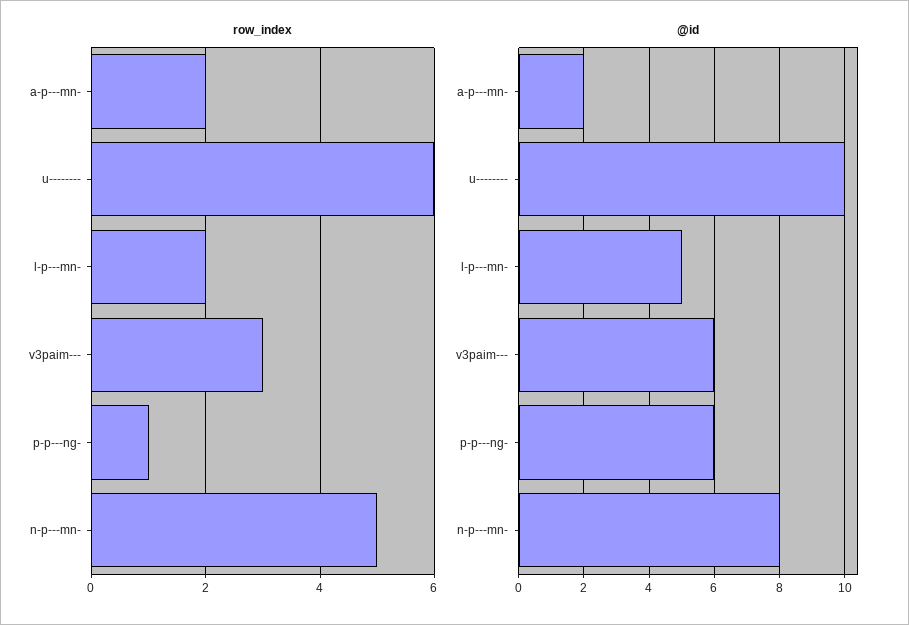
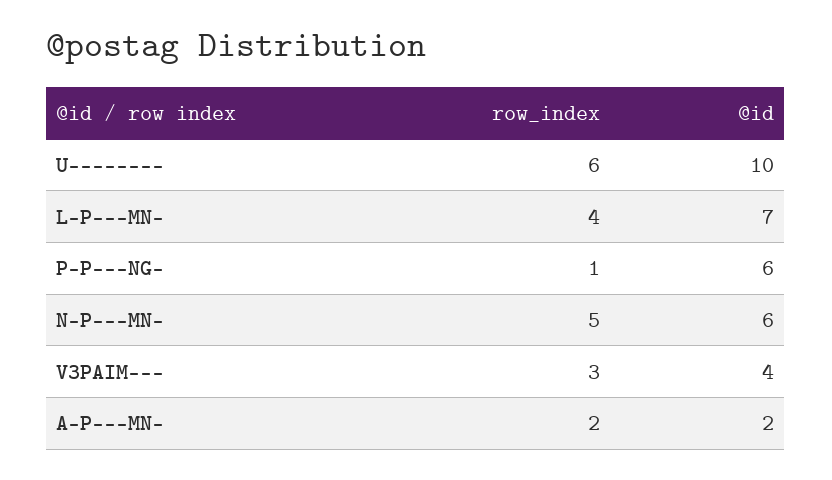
  {
    "row_index": {
      "a-p---mn-": 2,
      "u--------": 6,
-     "l-p---mn-": 2,
+     "l-p---mn-": 4,
      "v3paim---": 3,
      "p-p---ng-": 1,
      "n-p---mn-": 5
    },
    "@id": {
      "a-p---mn-": 2,
      "u--------": 10,
-     "l-p---mn-": 5,
+     "l-p---mn-": 7,
-     "v3paim---": 6,
+     "v3paim---": 4,
      "p-p---ng-": 6,
-     "n-p---mn-": 8
+     "n-p---mn-": 6
    }
  }

